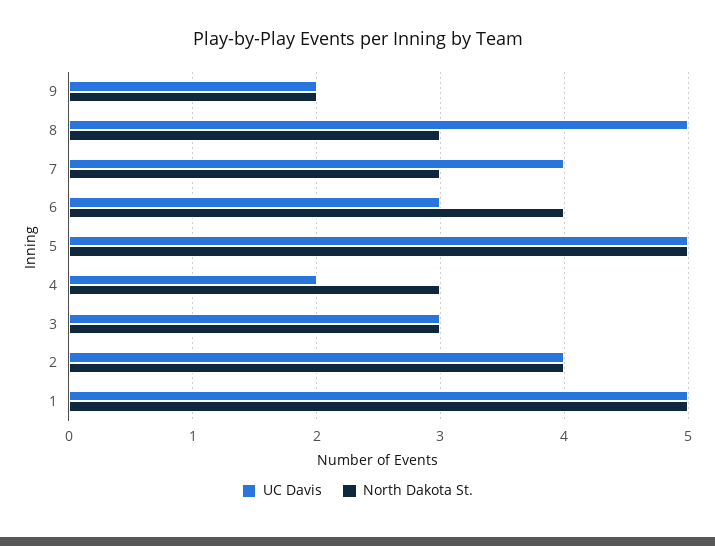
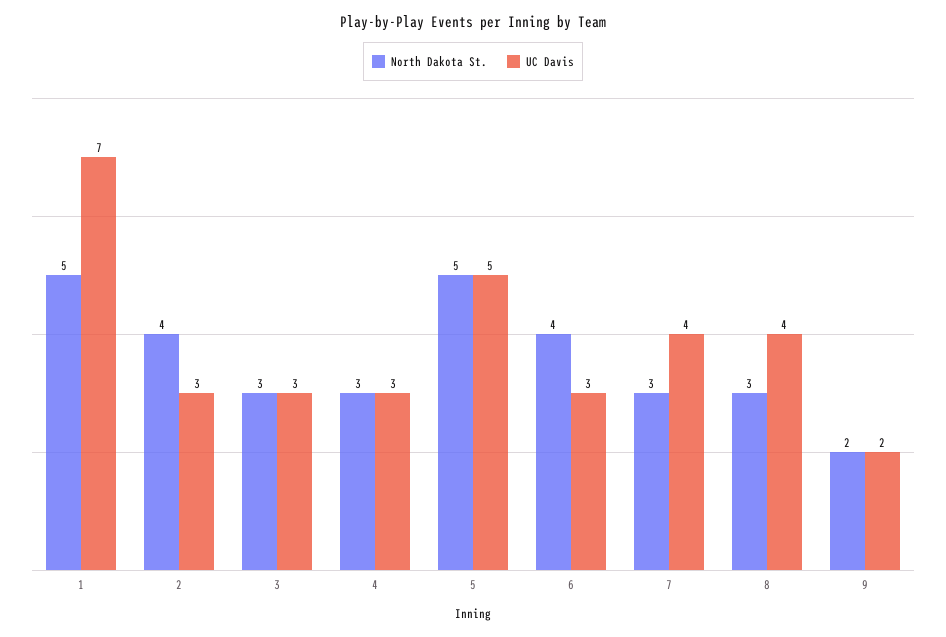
  {
    "UC Davis": {
      "9": 2,
-     "8": 5,
+     "8": 4,
      "7": 4,
      "6": 3,
      "5": 5,
-     "4": 2,
+     "4": 3,
      "3": 3,
-     "2": 4,
+     "2": 3,
-     "1": 5
+     "1": 7
    },
    "North Dakota St.": {
      "9": 2,
      "8": 3,
      "7": 3,
      "6": 4,
      "5": 5,
      "4": 3,
      "3": 3,
      "2": 4,
      "1": 5
    }
  }

